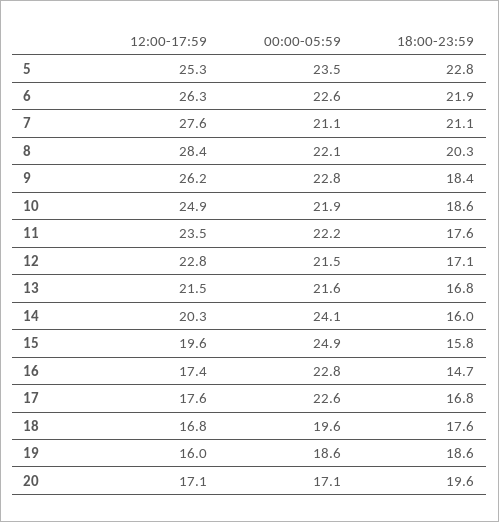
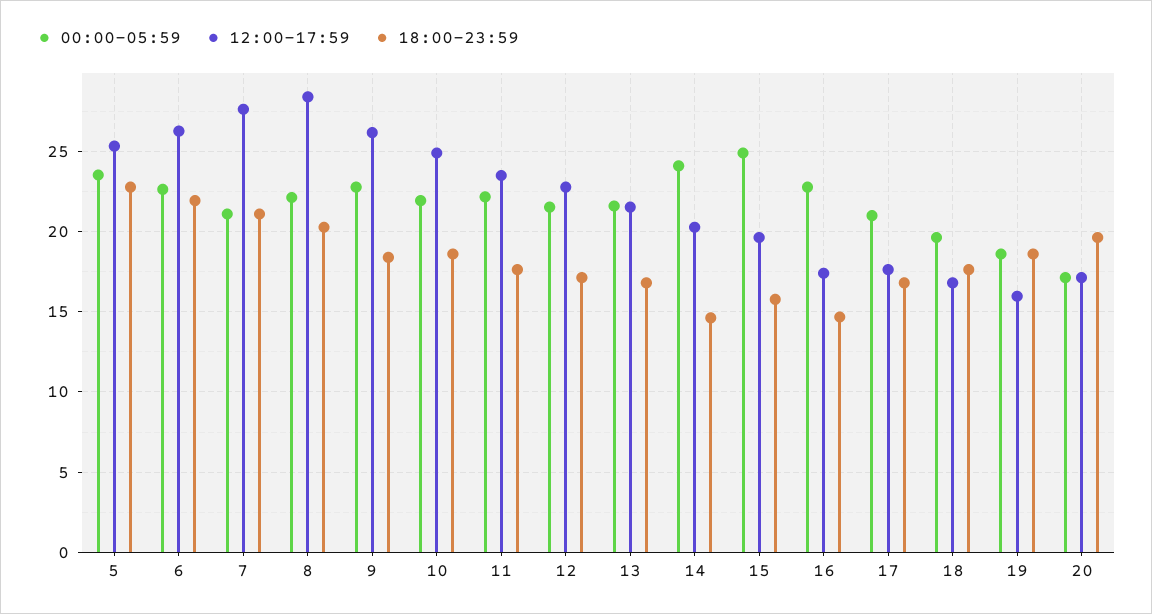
  {
    "12:00-17:59": {
      "5": 25.3,
      "6": 26.3,
      "7": 27.6,
      "8": 28.4,
      "9": 26.2,
      "10": 24.9,
      "11": 23.5,
      "12": 22.8,
      "13": 21.5,
      "14": 20.3,
      "15": 19.6,
      "16": 17.4,
      "17": 17.6,
      "18": 16.8,
      "19": 16,
      "20": 17.1
    },
    "00:00-05:59": {
      "5": 23.5,
      "6": 22.6,
      "7": 21.1,
      "8": 22.1,
      "9": 22.8,
      "10": 21.9,
      "11": 22.2,
      "12": 21.5,
      "13": 21.6,
      "14": 24.1,
      "15": 24.9,
      "16": 22.8,
-     "17": 22.6,
+     "17": 21,
      "18": 19.6,
      "19": 18.6,
      "20": 17.1
    },
    "18:00-23:59": {
      "5": 22.8,
      "6": 21.9,
      "7": 21.1,
      "8": 20.3,
      "9": 18.4,
      "10": 18.6,
      "11": 17.6,
      "12": 17.1,
      "13": 16.8,
-     "14": 16,
+     "14": 14.5,
      "15": 15.8,
      "16": 14.7,
      "17": 16.8,
      "18": 17.6,
      "19": 18.6,
      "20": 19.6
    }
  }

